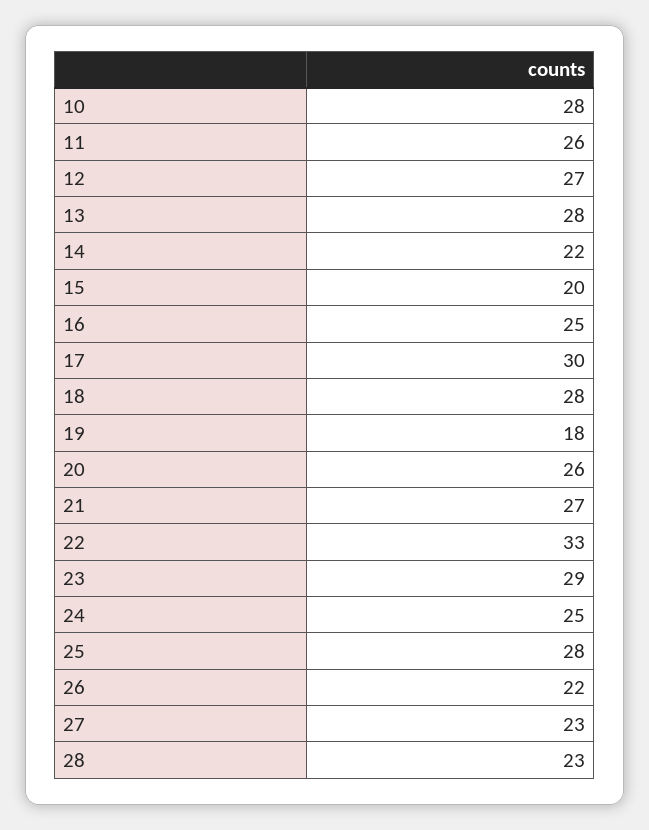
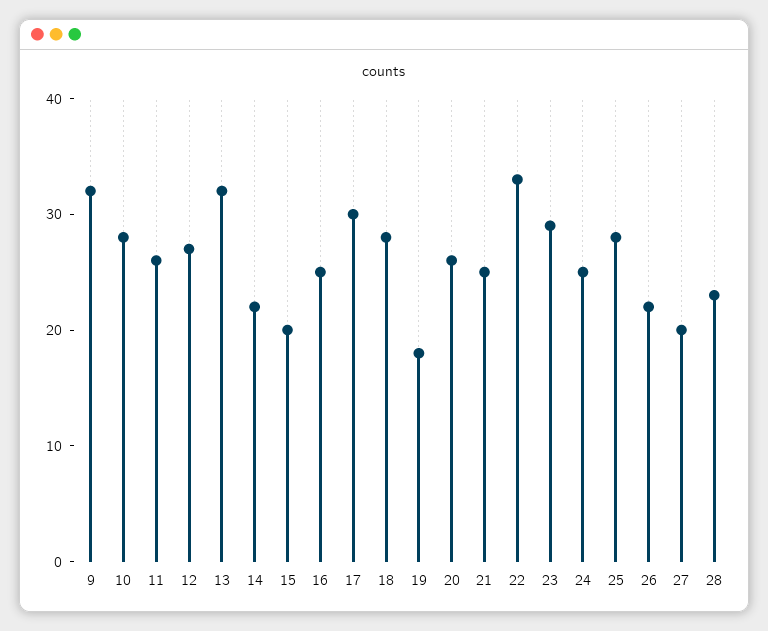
  {
    "10": 28,
    "11": 26,
    "12": 27,
-   "13": 28,
+   "13": 32,
    "14": 22,
    "15": 20,
    "16": 25,
    "17": 30,
    "18": 28,
    "19": 18,
    "20": 26,
-   "21": 27,
+   "21": 25,
    "22": 33,
    "23": 29,
    "24": 25,
    "25": 28,
    "26": 22,
-   "27": 23,
+   "27": 20,
-   "28": 23
+   "28": 23,
+   "9": 32
  }

